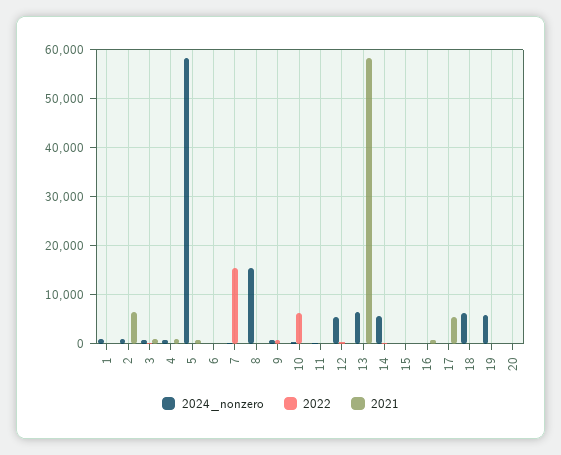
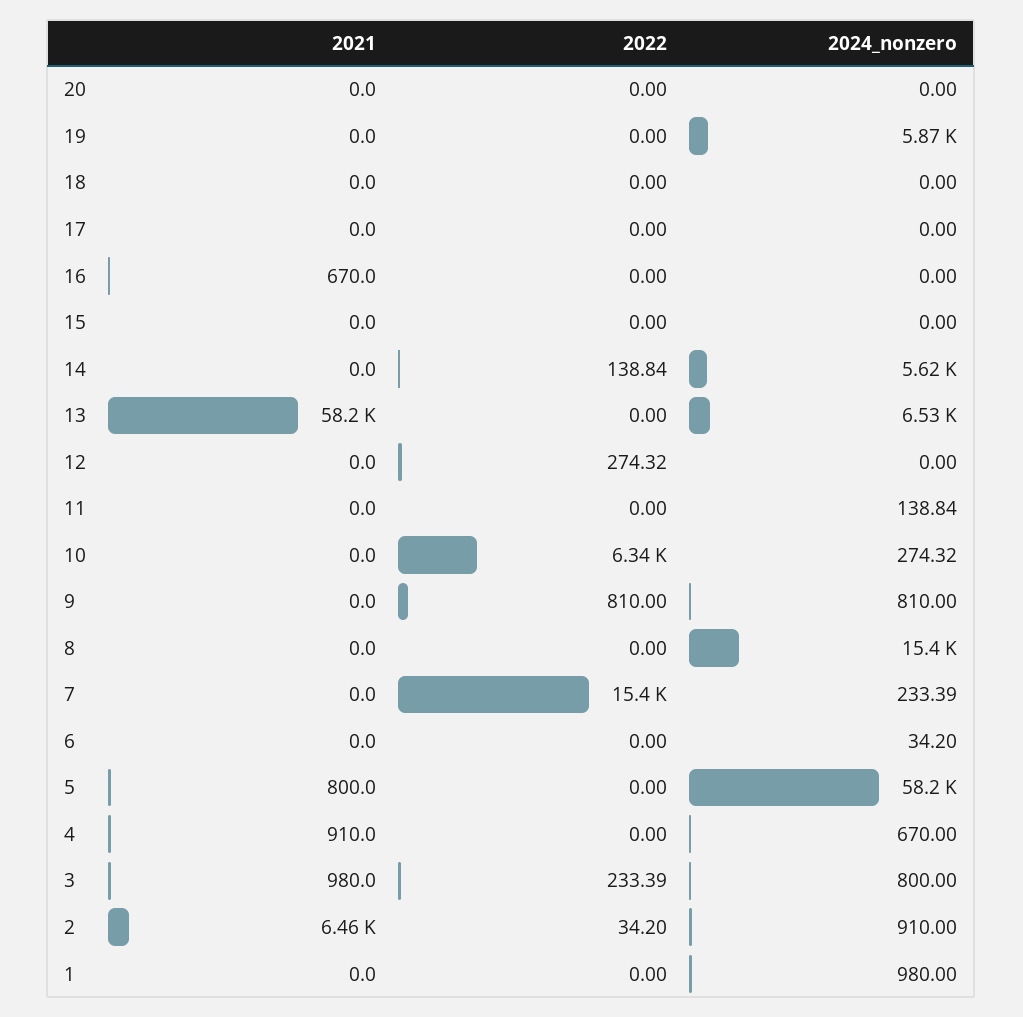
  {
    "2024_nonzero": {
      "1": 980,
      "2": 910,
      "3": 800,
      "4": 670,
      "5": 58200,
      "6": 34.2,
      "7": 233.39,
      "8": 15400,
      "9": 810,
      "10": 274.32,
      "11": 138.84,
-     "12": 6000,
+     "12": 0,
      "13": 6530,
      "14": 5620,
      "15": 0,
      "16": 0,
      "17": 0,
-     "18": 6000,
+     "18": 0,
      "19": 5870,
      "20": 0
    },
    "2022": {
      "1": 0,
      "2": 34.2,
      "3": 233.39,
      "4": 0,
      "5": 0,
      "6": 0,
      "7": 15400,
      "8": 0,
      "9": 810,
      "10": 6340,
      "11": 0,
      "12": 274.32,
      "13": 0,
      "14": 138.84,
      "15": 0,
      "16": 0,
      "17": 0,
      "18": 0,
      "19": 0,
      "20": 0
    },
    "2021": {
      "1": 0,
      "2": 6460,
      "3": 980,
      "4": 910,
      "5": 800,
      "6": 0,
      "7": 0,
      "8": 0,
      "9": 0,
      "10": 0,
      "11": 0,
      "12": 0,
      "13": 58200,
      "14": 0,
      "15": 0,
      "16": 670,
-     "17": 6000,
+     "17": 0,
      "18": 0,
      "19": 0,
      "20": 0
    }
  }

